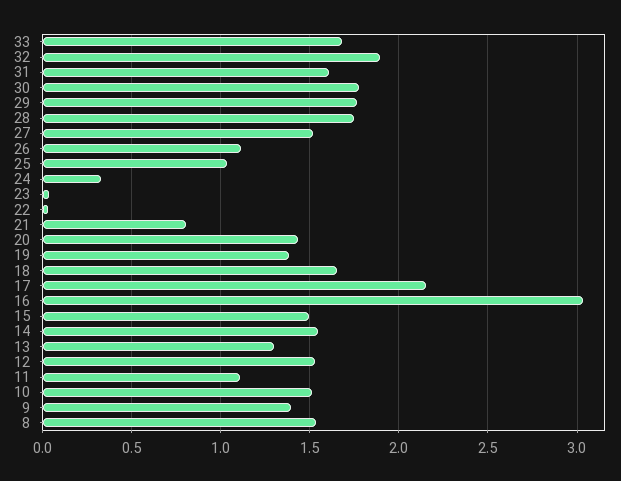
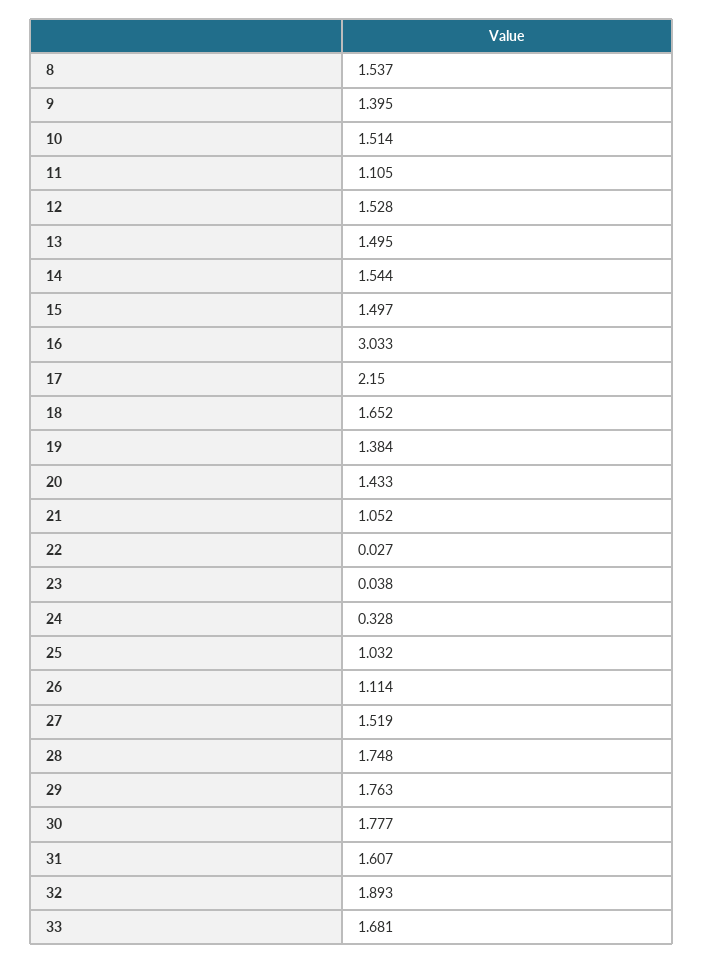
  {
    "33": 1.681,
    "32": 1.893,
    "31": 1.607,
    "30": 1.777,
    "29": 1.763,
    "28": 1.748,
    "27": 1.519,
    "26": 1.114,
    "25": 1.032,
    "24": 0.328,
    "23": 0.038,
    "22": 0.027,
-   "21": 0.8,
+   "21": 1.052,
    "20": 1.433,
    "19": 1.384,
    "18": 1.652,
    "17": 2.15,
    "16": 3.033,
    "15": 1.497,
    "14": 1.544,
-   "13": 1.3,
+   "13": 1.495,
    "12": 1.528,
    "11": 1.105,
    "10": 1.514,
    "9": 1.395,
    "8": 1.537
  }

